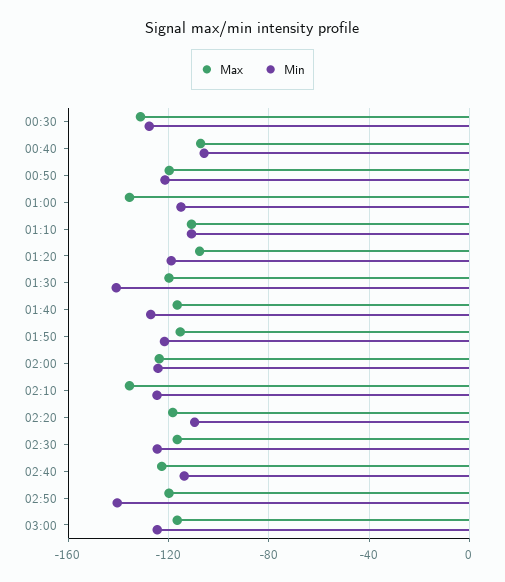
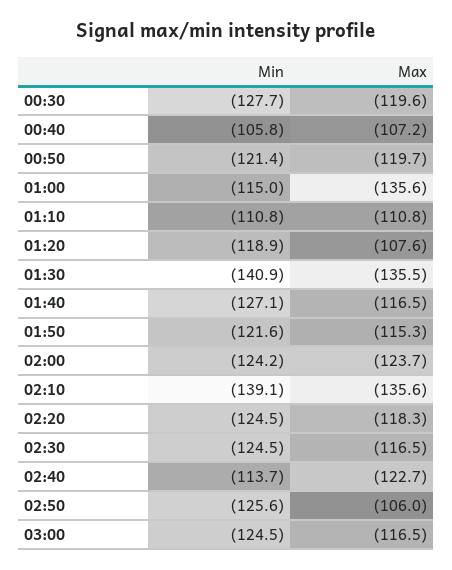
  {
    "Max": {
-     "00:30": -130,
+     "00:30": -119.6,
      "00:40": -107.2,
      "00:50": -119.7,
      "01:00": -135.6,
      "01:10": -110.8,
      "01:20": -107.6,
-     "01:30": -120,
+     "01:30": -135.5,
      "01:40": -116.5,
      "01:50": -115.3,
      "02:00": -123.7,
      "02:10": -135.6,
      "02:20": -118.3,
      "02:30": -116.5,
      "02:40": -122.7,
-     "02:50": -120,
+     "02:50": -106,
      "03:00": -116.5
    },
    "Min": {
      "00:30": -127.7,
      "00:40": -105.8,
      "00:50": -121.4,
      "01:00": -115,
      "01:10": -110.8,
      "01:20": -118.9,
      "01:30": -140.9,
      "01:40": -127.1,
      "01:50": -121.6,
      "02:00": -124.2,
-     "02:10": -125,
+     "02:10": -139.1,
-     "02:20": -110,
+     "02:20": -124.5,
      "02:30": -124.5,
      "02:40": -113.7,
-     "02:50": -140,
+     "02:50": -125.6,
      "03:00": -124.5
    }
  }

